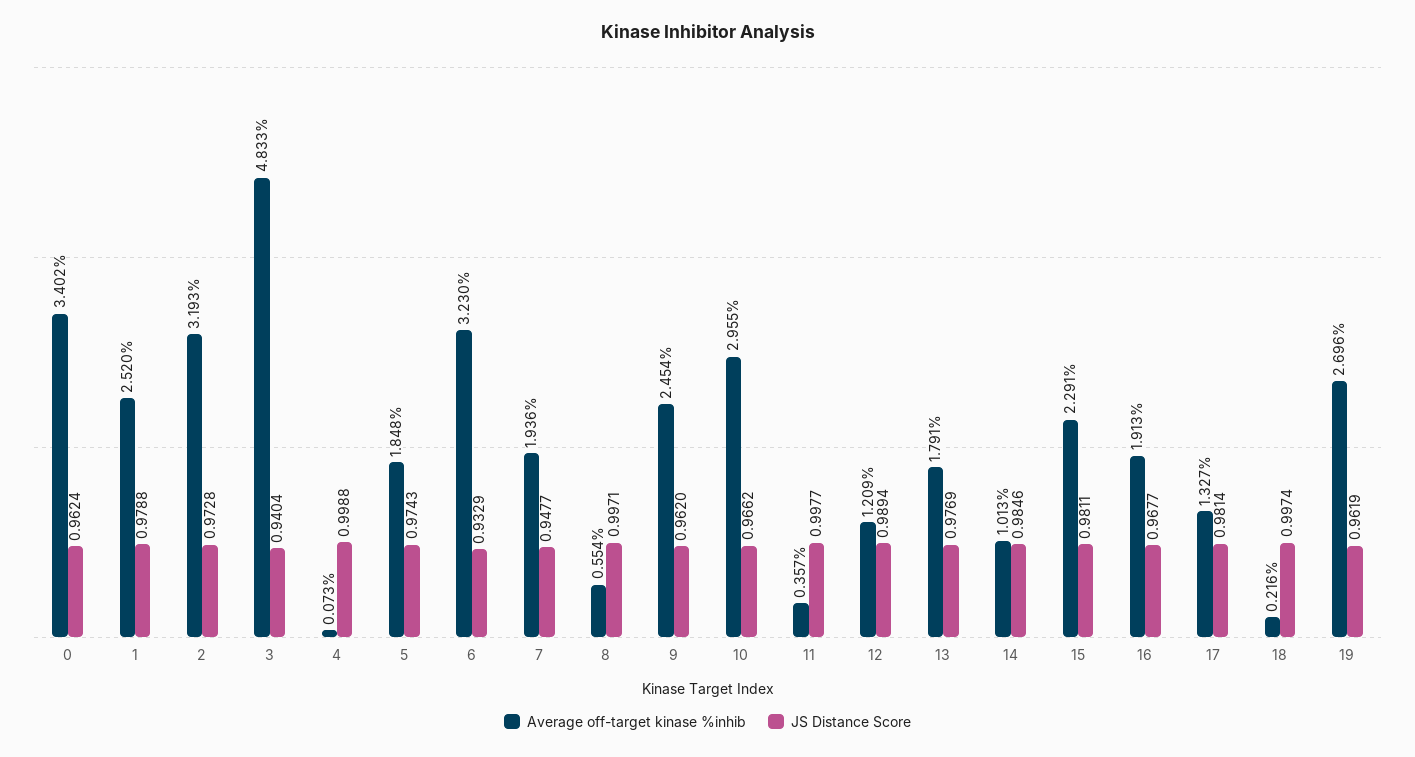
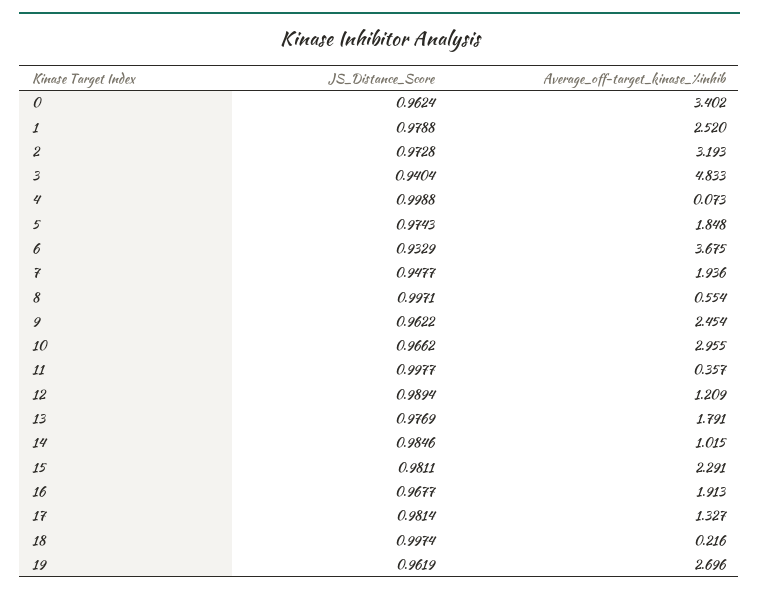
  {
    "Average off-target kinase %inhib": {
      "0": 3.402,
      "1": 2.52,
      "2": 3.193,
      "3": 4.833,
      "4": 0.073,
      "5": 1.848,
-     "6": 3.23,
+     "6": 3.675,
      "7": 1.936,
      "8": 0.554,
      "9": 2.454,
      "10": 2.955,
      "11": 0.357,
      "12": 1.209,
      "13": 1.791,
-     "14": 1.013,
+     "14": 1.015,
      "15": 2.291,
      "16": 1.913,
      "17": 1.327,
      "18": 0.216,
      "19": 2.696
    },
    "JS Distance Score": {
      "0": 0.9624,
      "1": 0.9788,
      "2": 0.9728,
      "3": 0.9404,
      "4": 0.9988,
      "5": 0.9743,
      "6": 0.9329,
      "7": 0.9477,
      "8": 0.9971,
-     "9": 0.962,
+     "9": 0.9622,
      "10": 0.9662,
      "11": 0.9977,
      "12": 0.9894,
      "13": 0.9769,
      "14": 0.9846,
      "15": 0.9811,
      "16": 0.9677,
      "17": 0.9814,
      "18": 0.9974,
      "19": 0.9619
    }
  }

